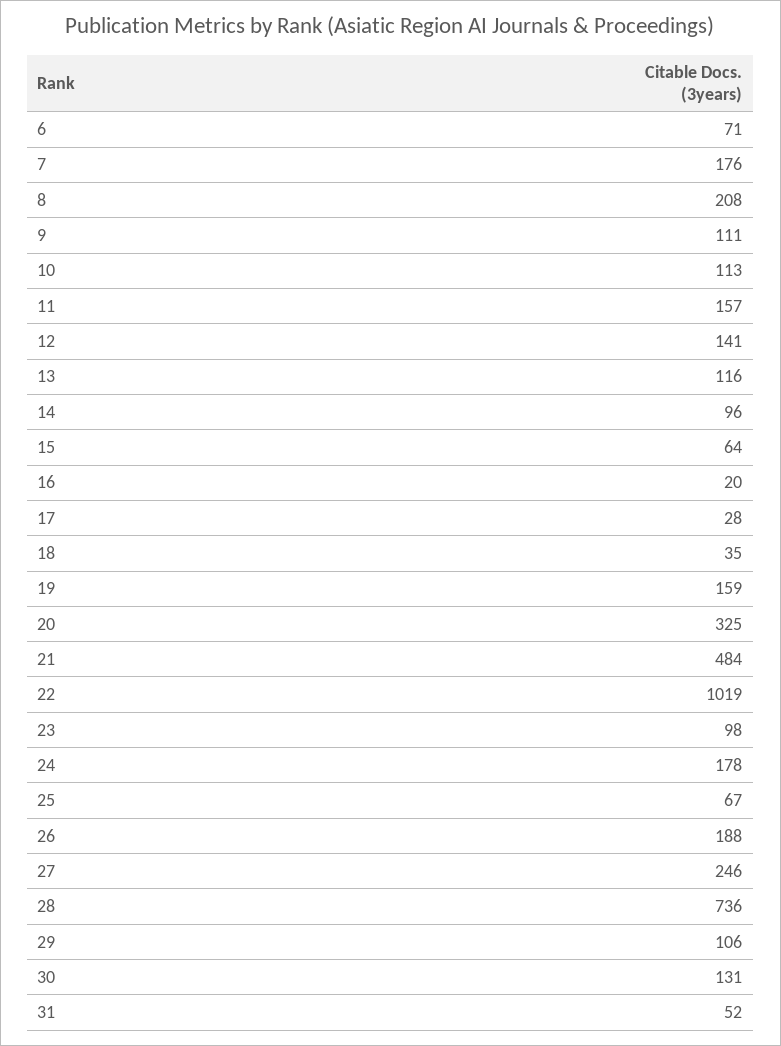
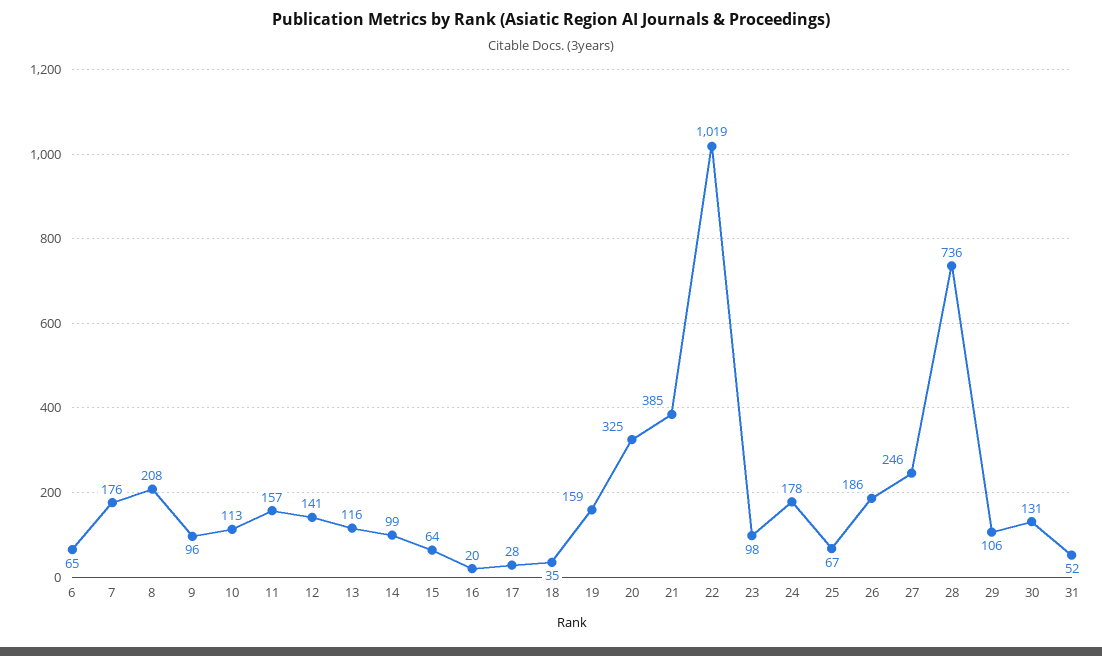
  {
-   "6": 71,
+   "6": 65,
    "7": 176,
    "8": 208,
-   "9": 111,
+   "9": 96,
    "10": 113,
    "11": 157,
    "12": 141,
    "13": 116,
-   "14": 96,
+   "14": 99,
    "15": 64,
    "16": 20,
    "17": 28,
    "18": 35,
    "19": 159,
    "20": 325,
-   "21": 484,
+   "21": 385,
    "22": 1019,
    "23": 98,
    "24": 178,
    "25": 67,
-   "26": 188,
+   "26": 186,
    "27": 246,
    "28": 736,
    "29": 106,
    "30": 131,
    "31": 52
  }

